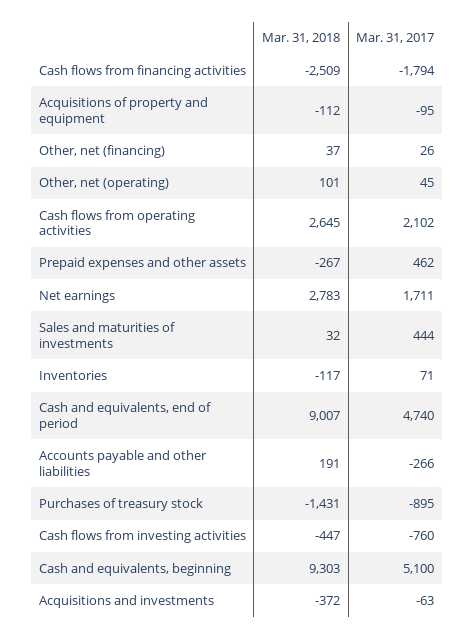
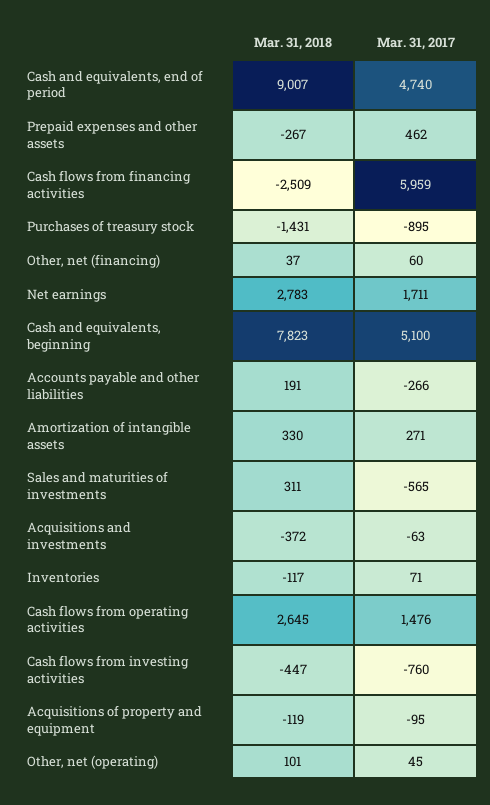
  {
    "Mar. 31, 2018": {
      "Cash flows from financing activities": -2509,
-     "Acquisitions of property and equipment": -112,
+     "Acquisitions of property and equipment": -119,
      "Other, net (financing)": 37,
      "Other, net (operating)": 101,
      "Cash flows from operating activities": 2645,
      "Prepaid expenses and other assets": -267,
      "Net earnings": 2783,
-     "Sales and maturities of investments": 32,
+     "Sales and maturities of investments": 311,
      "Inventories": -117,
      "Cash and equivalents, end of period": 9007,
      "Accounts payable and other liabilities": 191,
      "Purchases of treasury stock": -1431,
      "Cash flows from investing activities": -447,
-     "Cash and equivalents, beginning": 9303,
+     "Cash and equivalents, beginning": 7823,
-     "Acquisitions and investments": -372
+     "Acquisitions and investments": -372,
+     "Amortization of intangible assets": 330
    },
    "Mar. 31, 2017": {
-     "Cash flows from financing activities": -1794,
+     "Cash flows from financing activities": 5959,
      "Acquisitions of property and equipment": -95,
-     "Other, net (financing)": 26,
+     "Other, net (financing)": 60,
      "Other, net (operating)": 45,
-     "Cash flows from operating activities": 2102,
+     "Cash flows from operating activities": 1476,
      "Prepaid expenses and other assets": 462,
      "Net earnings": 1711,
-     "Sales and maturities of investments": 444,
+     "Sales and maturities of investments": -565,
      "Inventories": 71,
      "Cash and equivalents, end of period": 4740,
      "Accounts payable and other liabilities": -266,
      "Purchases of treasury stock": -895,
      "Cash flows from investing activities": -760,
      "Cash and equivalents, beginning": 5100,
-     "Acquisitions and investments": -63
+     "Acquisitions and investments": -63,
+     "Amortization of intangible assets": 271
    }
  }

